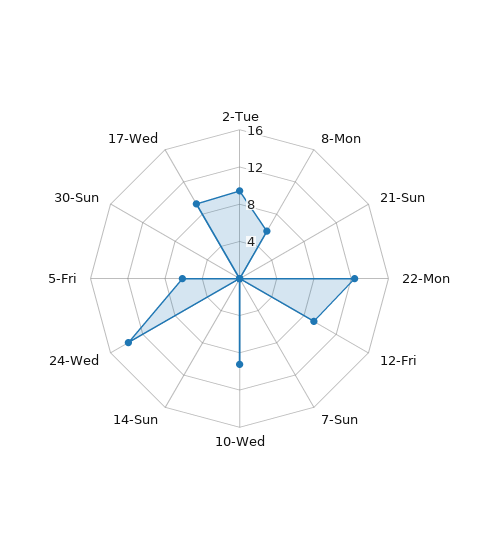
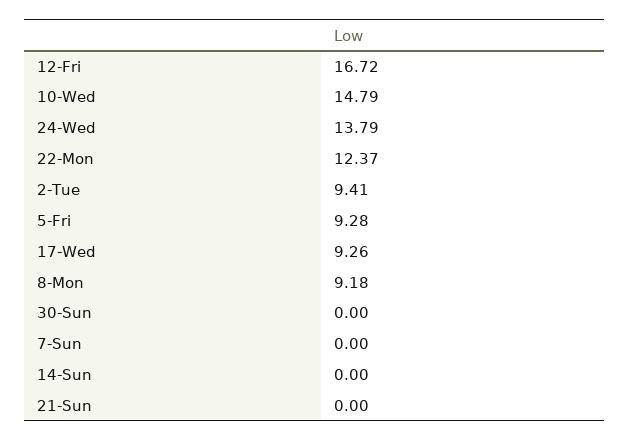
  {
    "2-Tue": 9.41,
-   "8-Mon": 6,
+   "8-Mon": 9.18,
    "21-Sun": 0,
    "22-Mon": 12.37,
-   "12-Fri": 9,
+   "12-Fri": 16.72,
    "7-Sun": 0,
-   "10-Wed": 9,
+   "10-Wed": 14.79,
    "14-Sun": 0,
    "24-Wed": 13.79,
-   "5-Fri": 6,
+   "5-Fri": 9.28,
    "30-Sun": 0,
    "17-Wed": 9.26
  }

